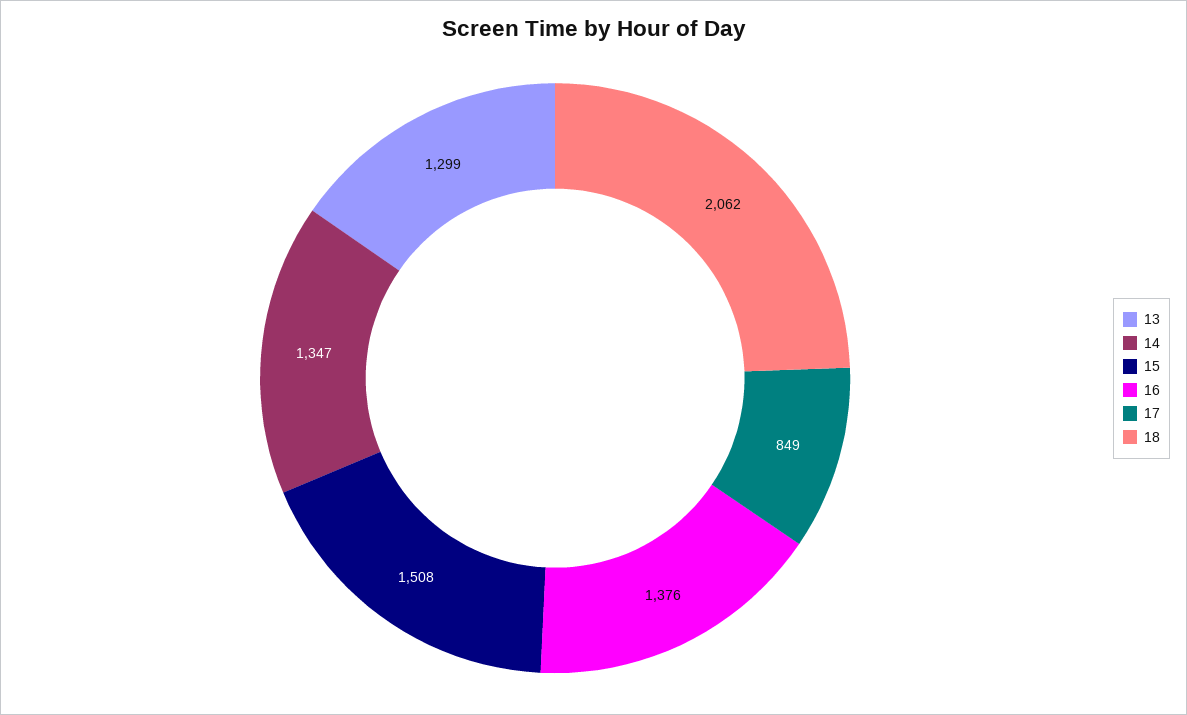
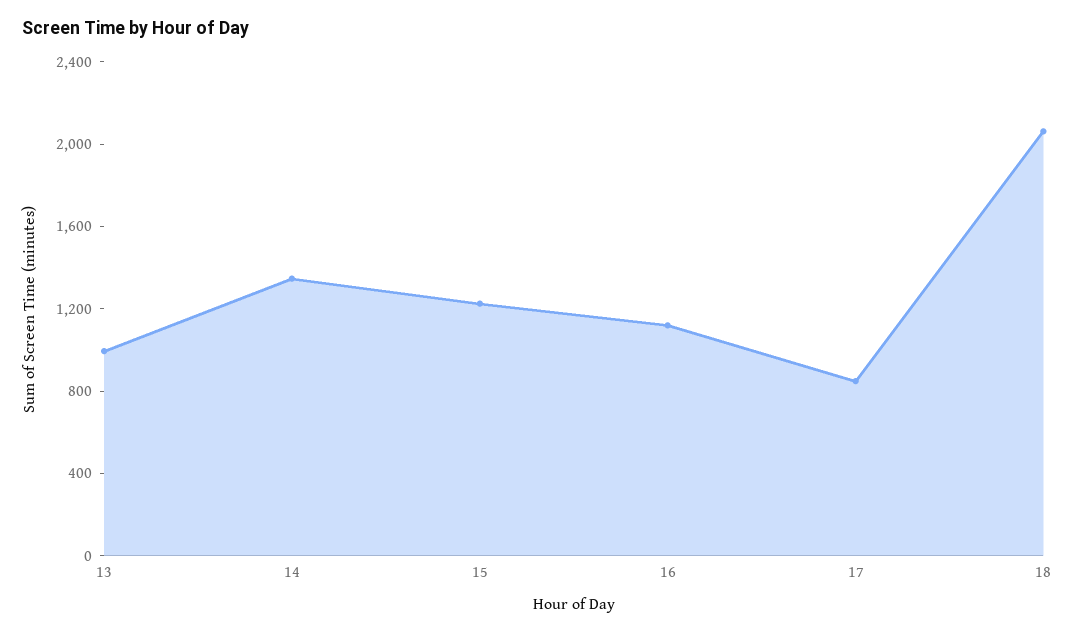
  {
-   "13": 1299,
+   "13": 1000,
    "14": 1347,
-   "15": 1508,
+   "15": 1200,
-   "16": 1376,
+   "16": 1100,
    "17": 849,
    "18": 2062
  }

